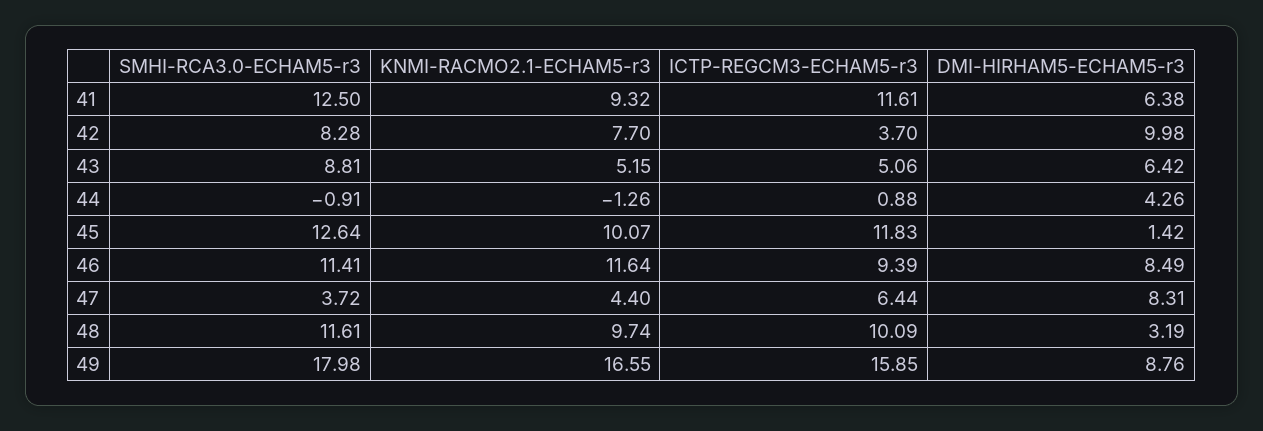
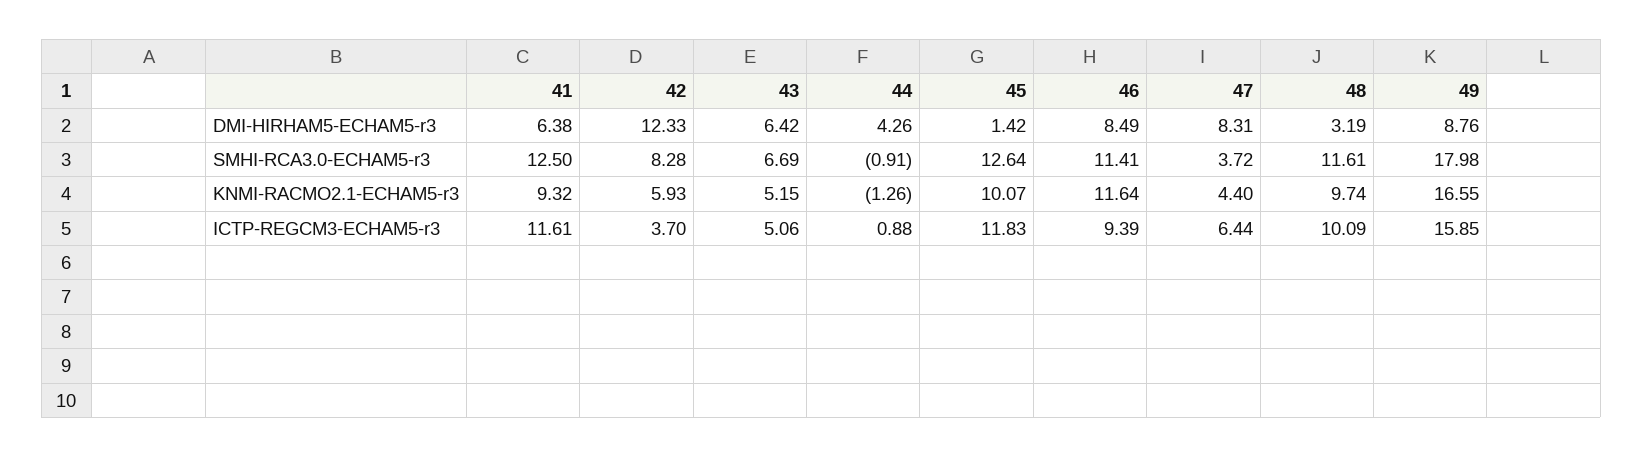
  {
    "SMHI-RCA3.0-ECHAM5-r3": {
      "41": 12.5,
      "42": 8.28,
-     "43": 8.81,
+     "43": 6.69,
      "44": -0.91,
      "45": 12.64,
      "46": 11.41,
      "47": 3.72,
      "48": 11.61,
      "49": 17.98
    },
    "KNMI-RACMO2.1-ECHAM5-r3": {
      "41": 9.32,
-     "42": 7.7,
+     "42": 5.93,
      "43": 5.15,
      "44": -1.26,
      "45": 10.07,
      "46": 11.64,
      "47": 4.4,
      "48": 9.74,
      "49": 16.55
    },
    "ICTP-REGCM3-ECHAM5-r3": {
      "41": 11.61,
      "42": 3.7,
      "43": 5.06,
      "44": 0.88,
      "45": 11.83,
      "46": 9.39,
      "47": 6.44,
      "48": 10.09,
      "49": 15.85
    },
    "DMI-HIRHAM5-ECHAM5-r3": {
      "41": 6.38,
-     "42": 9.98,
+     "42": 12.33,
      "43": 6.42,
      "44": 4.26,
      "45": 1.42,
      "46": 8.49,
      "47": 8.31,
      "48": 3.19,
      "49": 8.76
    }
  }

